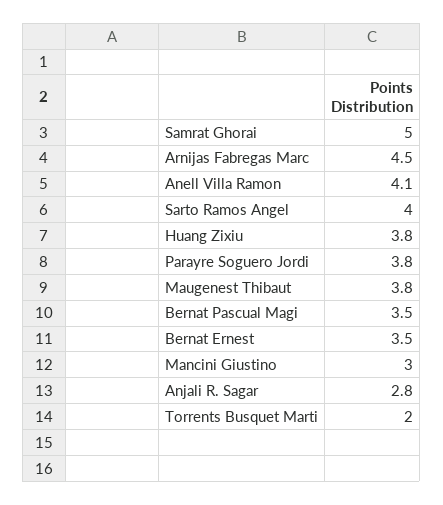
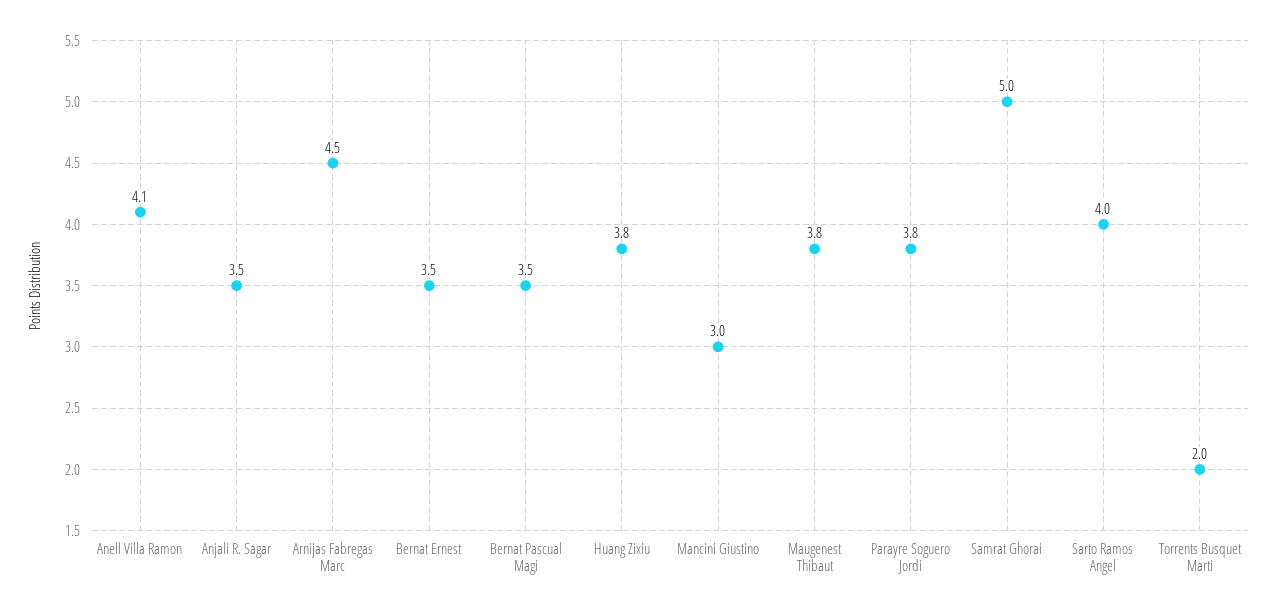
  {
    "Samrat Ghorai": 5,
    "Arnijas Fabregas Marc": 4.5,
    "Anell Villa Ramon": 4.1,
    "Sarto Ramos Angel": 4,
    "Huang Zixiu": 3.8,
    "Parayre Soguero Jordi": 3.8,
    "Maugenest Thibaut": 3.8,
    "Bernat Pascual Magi": 3.5,
    "Bernat Ernest": 3.5,
    "Mancini Giustino": 3,
-   "Anjali R. Sagar": 2.8,
+   "Anjali R. Sagar": 3.5,
    "Torrents Busquet Marti": 2
  }

